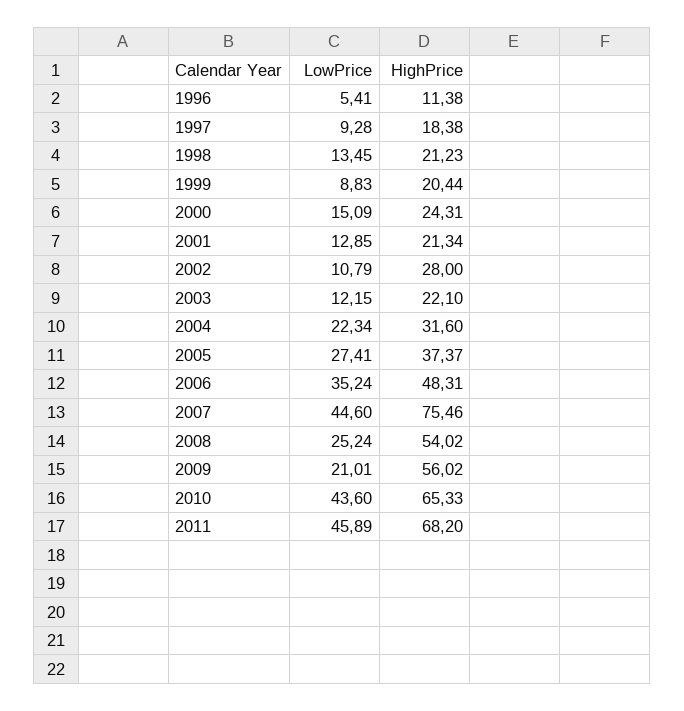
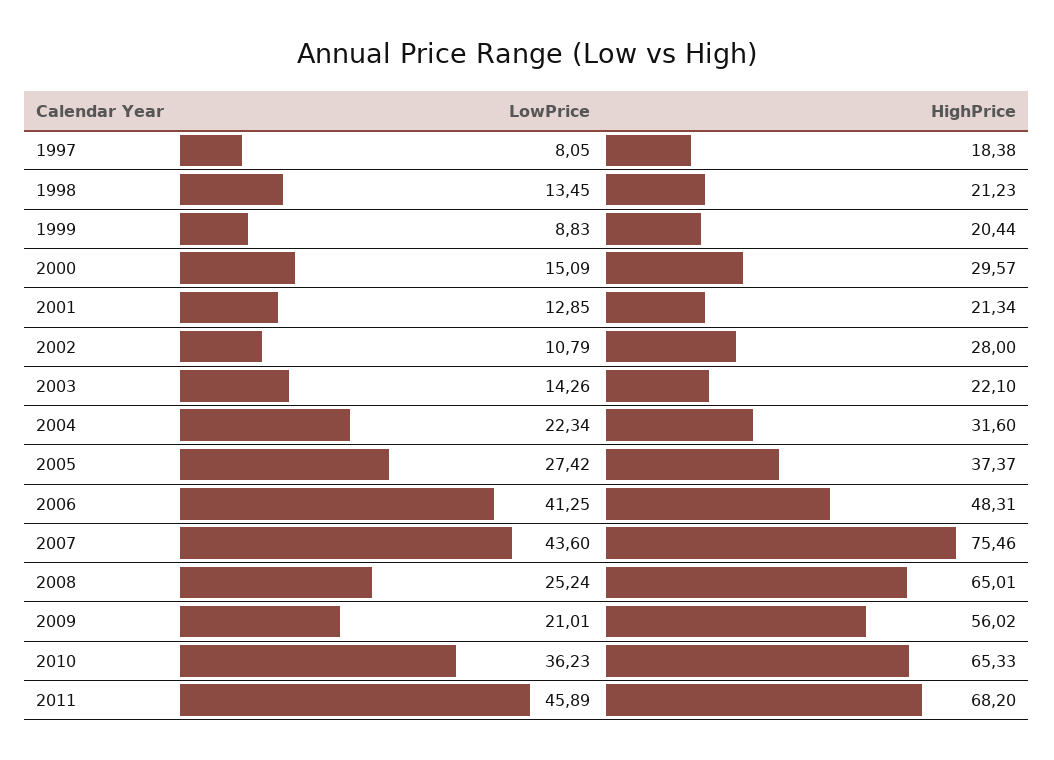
  {
    "LowPrice": {
-     "1996": 5.41,
-     "1997": 9.28,
+     "1997": 8.05,
      "1998": 13.45,
      "1999": 8.83,
      "2000": 15.09,
      "2001": 12.85,
      "2002": 10.79,
-     "2003": 12.15,
+     "2003": 14.26,
      "2004": 22.34,
-     "2005": 27.41,
+     "2005": 27.42,
-     "2006": 35.24,
+     "2006": 41.25,
-     "2007": 44.6,
+     "2007": 43.6,
      "2008": 25.24,
      "2009": 21.01,
-     "2010": 43.6,
+     "2010": 36.23,
      "2011": 45.89
    },
    "HighPrice": {
-     "1996": 11.38,
      "1997": 18.38,
      "1998": 21.23,
      "1999": 20.44,
-     "2000": 24.31,
+     "2000": 29.57,
      "2001": 21.34,
      "2002": 28,
      "2003": 22.1,
      "2004": 31.6,
      "2005": 37.37,
      "2006": 48.31,
      "2007": 75.46,
-     "2008": 54.02,
+     "2008": 65.01,
      "2009": 56.02,
      "2010": 65.33,
      "2011": 68.2
    }
  }

